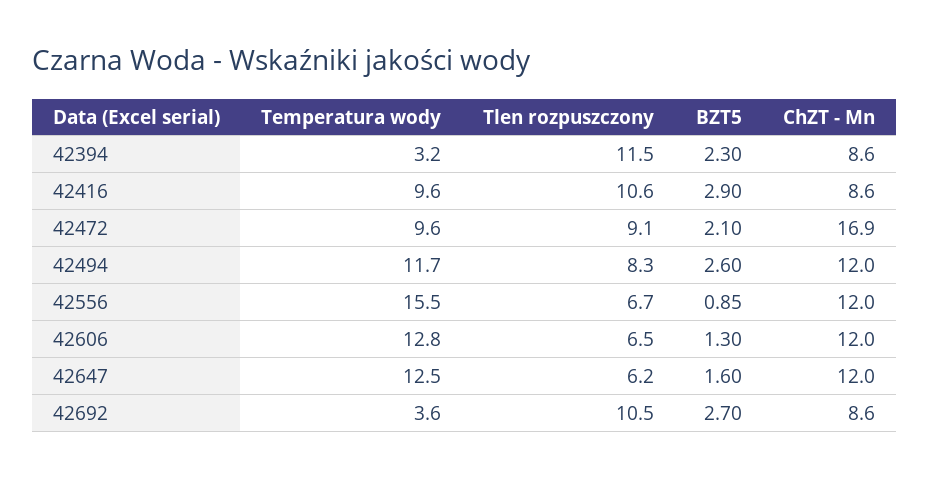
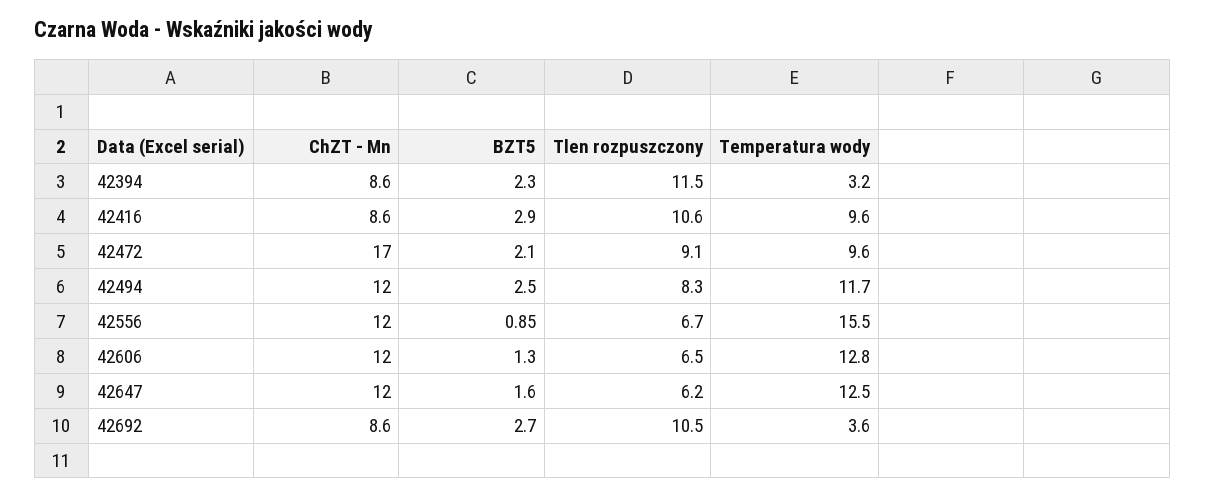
  {
    "Temperatura wody": {
      "42394": 3.2,
      "42416": 9.6,
      "42472": 9.6,
      "42494": 11.7,
      "42556": 15.5,
      "42606": 12.8,
      "42647": 12.5,
      "42692": 3.6
    },
    "Tlen rozpuszczony": {
      "42394": 11.5,
      "42416": 10.6,
      "42472": 9.1,
      "42494": 8.3,
      "42556": 6.7,
      "42606": 6.5,
      "42647": 6.2,
      "42692": 10.5
    },
    "BZT5": {
      "42394": 2.3,
      "42416": 2.9,
      "42472": 2.1,
-     "42494": 2.6,
+     "42494": 2.5,
      "42556": 0.85,
      "42606": 1.3,
      "42647": 1.6,
      "42692": 2.7
    },
    "ChZT - Mn": {
      "42394": 8.6,
      "42416": 8.6,
-     "42472": 16.9,
+     "42472": 17,
      "42494": 12,
      "42556": 12,
      "42606": 12,
      "42647": 12,
      "42692": 8.6
    }
  }

